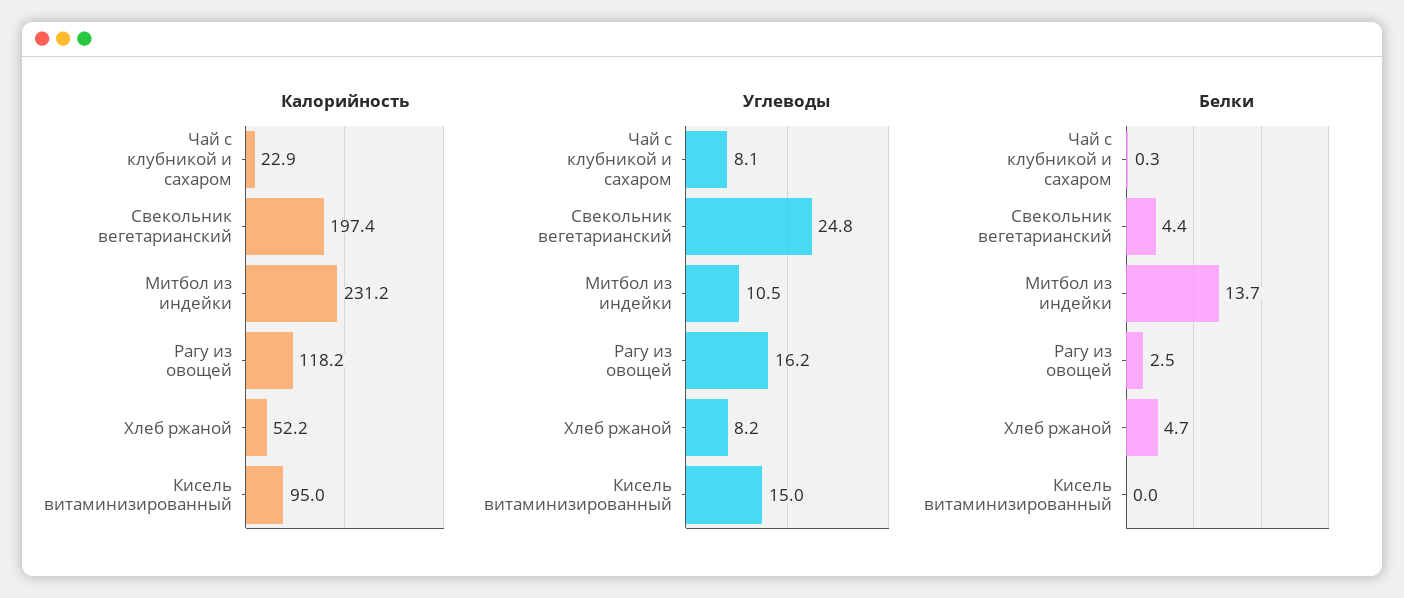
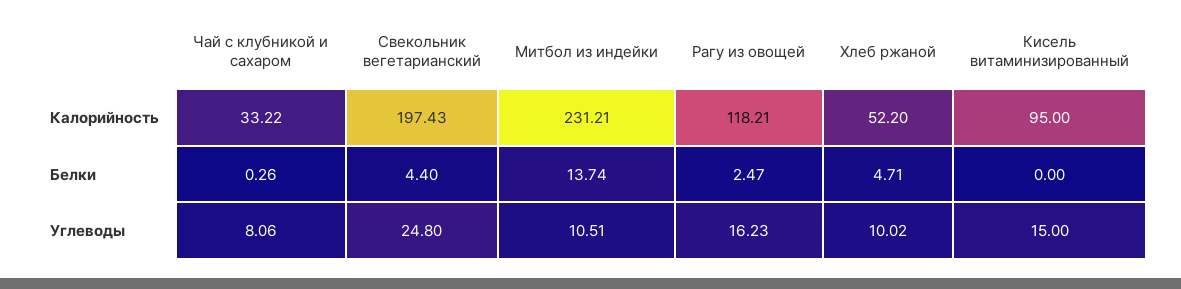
  {
    "Калорийность": {
-     "Чай с клубникой и сахаром": 22.9,
+     "Чай с клубникой и сахаром": 33.22,
      "Свекольник вегетарианский": 197.43,
      "Митбол из индейки": 231.21,
      "Рагу из овощей": 118.21,
      "Хлеб ржаной": 52.2,
      "Кисель витаминизированный": 95
    },
    "Углеводы": {
      "Чай с клубникой и сахаром": 8.06,
      "Свекольник вегетарианский": 24.8,
      "Митбол из индейки": 10.51,
      "Рагу из овощей": 16.23,
-     "Хлеб ржаной": 8.2,
+     "Хлеб ржаной": 10.02,
      "Кисель витаминизированный": 15
    },
    "Белки": {
      "Чай с клубникой и сахаром": 0.26,
      "Свекольник вегетарианский": 4.4,
      "Митбол из индейки": 13.74,
      "Рагу из овощей": 2.47,
      "Хлеб ржаной": 4.71,
      "Кисель витаминизированный": 0
    }
  }

